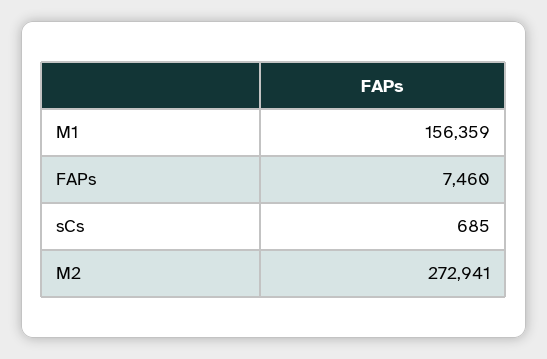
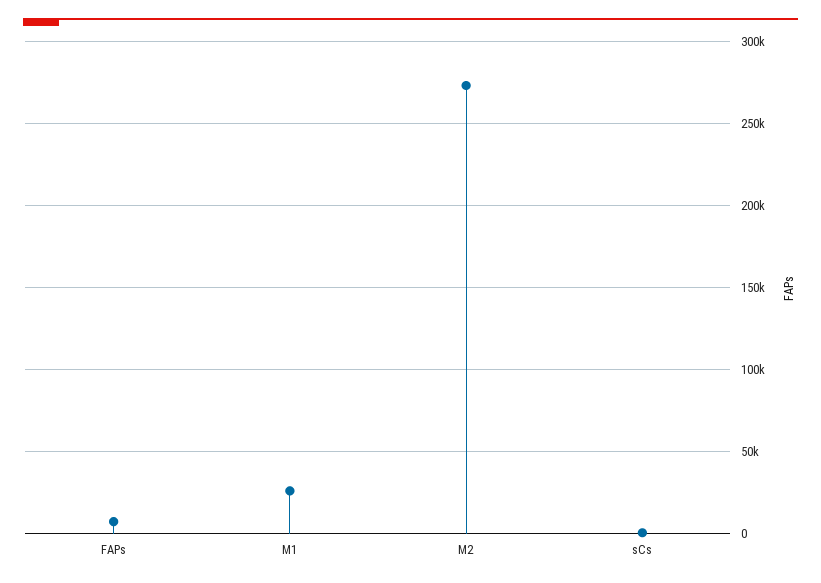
  {
-   "M1": 156359,
+   "M1": 25000,
    "FAPs": 7460,
    "sCs": 685,
    "M2": 272941
  }

